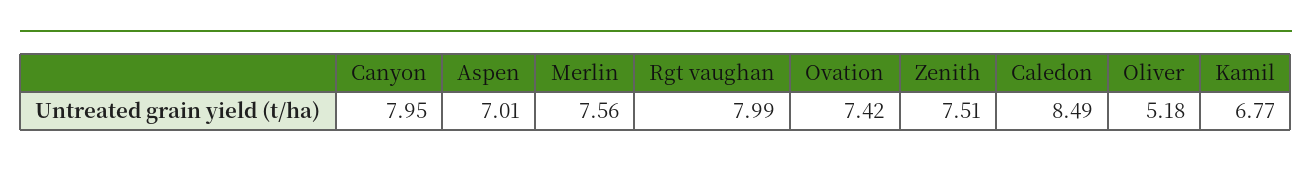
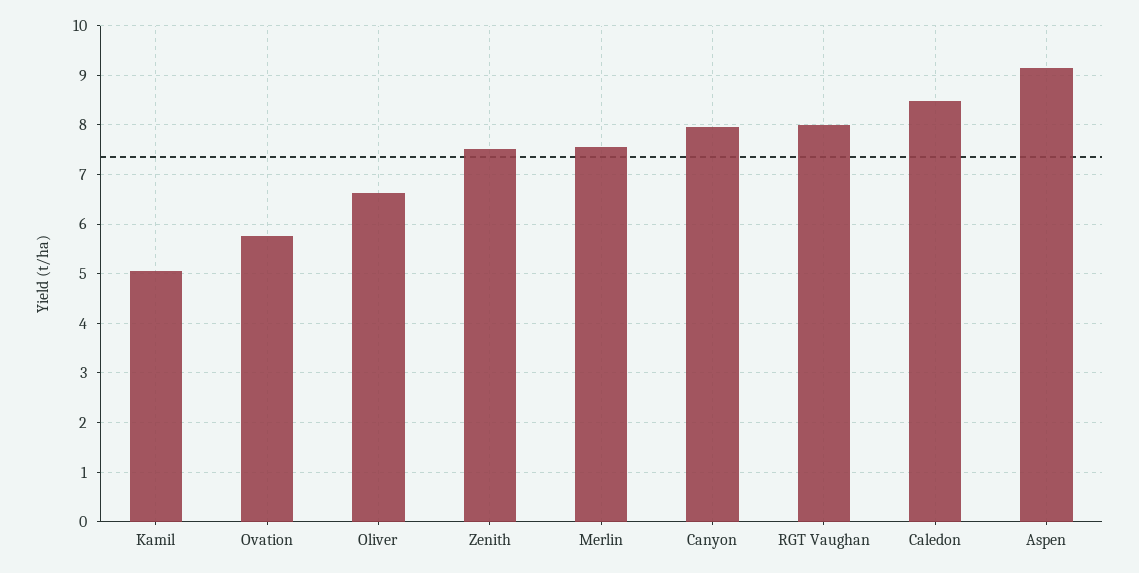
  {
    "Canyon": 7.95,
-   "Aspen": 7.01,
+   "Aspen": 9.2,
    "Merlin": 7.56,
    "Rgt vaughan": 7.99,
-   "Ovation": 7.42,
+   "Ovation": 5.8,
    "Zenith": 7.51,
    "Caledon": 8.49,
-   "Oliver": 5.18,
+   "Oliver": 6.6,
-   "Kamil": 6.77
+   "Kamil": 5
  }

